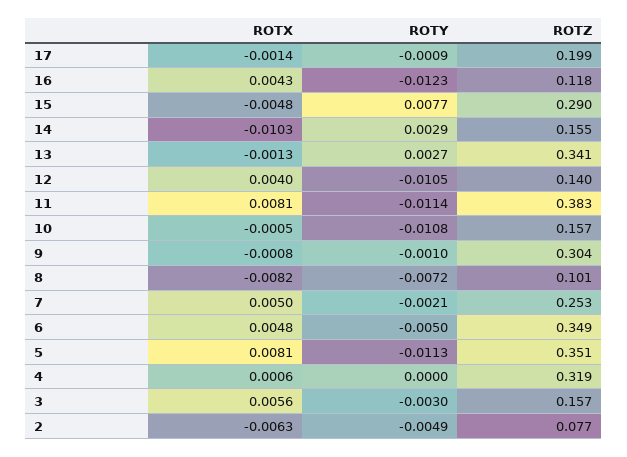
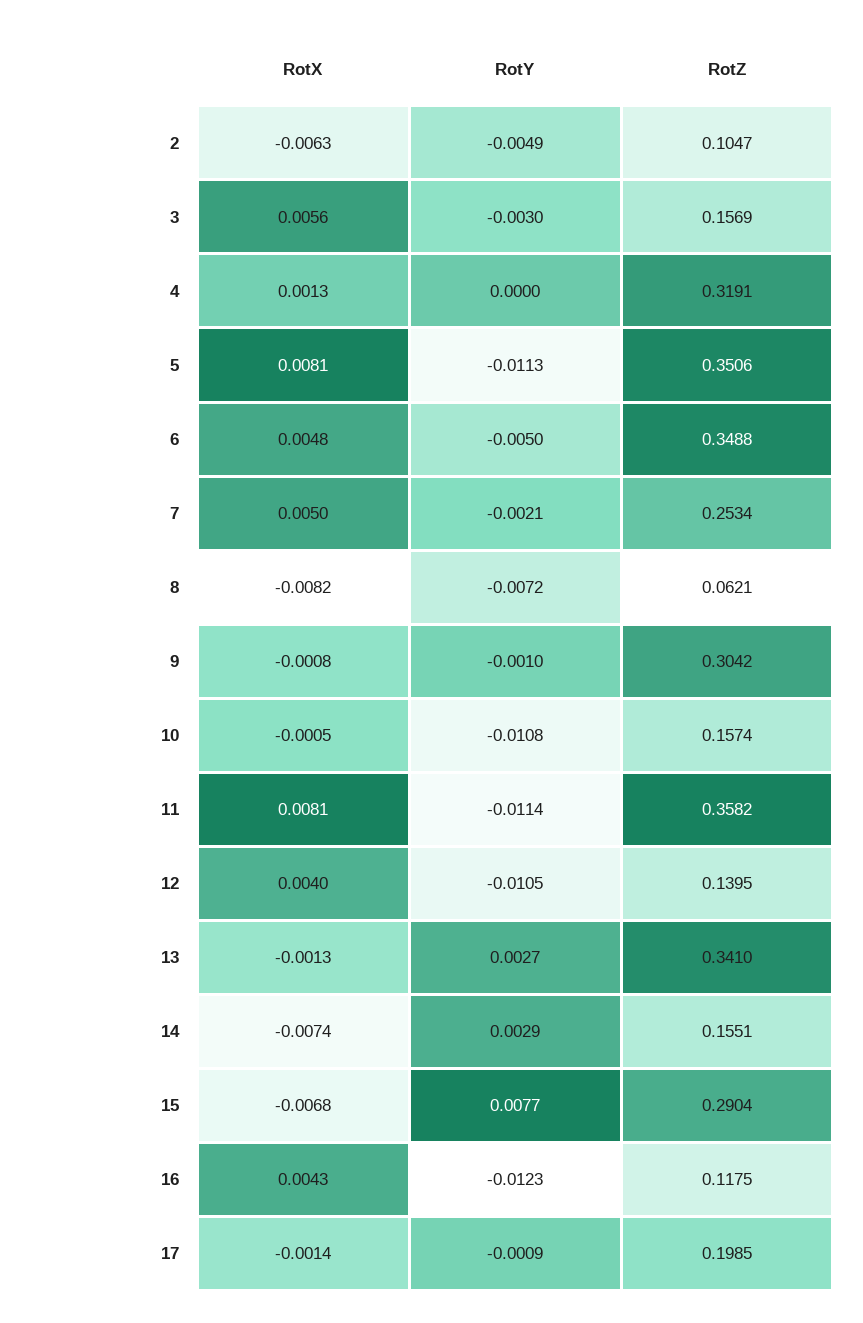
  {
    "ROTX": {
      "17": -0.0014,
      "16": 0.0043,
-     "15": -0.0048,
+     "15": -0.0068,
-     "14": -0.0103,
+     "14": -0.0074,
      "13": -0.0013,
      "12": 0.004,
      "11": 0.0081,
      "10": -0.0005,
      "9": -0.0008,
      "8": -0.0082,
      "7": 0.005,
      "6": 0.0048,
      "5": 0.0081,
-     "4": 0.0006,
+     "4": 0.0013,
      "3": 0.0056,
      "2": -0.0063
    },
    "ROTY": {
      "17": -0.0009,
      "16": -0.0123,
      "15": 0.0077,
      "14": 0.0029,
      "13": 0.0027,
      "12": -0.0105,
      "11": -0.0114,
      "10": -0.0108,
      "9": -0.001,
      "8": -0.0072,
      "7": -0.0021,
      "6": -0.005,
      "5": -0.0113,
      "4": 0,
      "3": -0.003,
      "2": -0.0049
    },
    "ROTZ": {
      "17": 0.1985,
      "16": 0.1175,
      "15": 0.2904,
      "14": 0.1551,
      "13": 0.341,
      "12": 0.1395,
-     "11": 0.383,
+     "11": 0.3582,
      "10": 0.1574,
      "9": 0.3042,
-     "8": 0.101,
+     "8": 0.0621,
      "7": 0.2534,
      "6": 0.3488,
      "5": 0.3506,
      "4": 0.3191,
      "3": 0.1569,
-     "2": 0.077
+     "2": 0.1047
    }
  }

